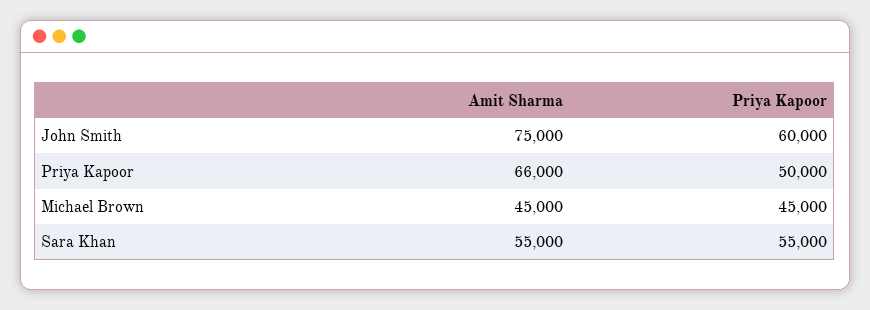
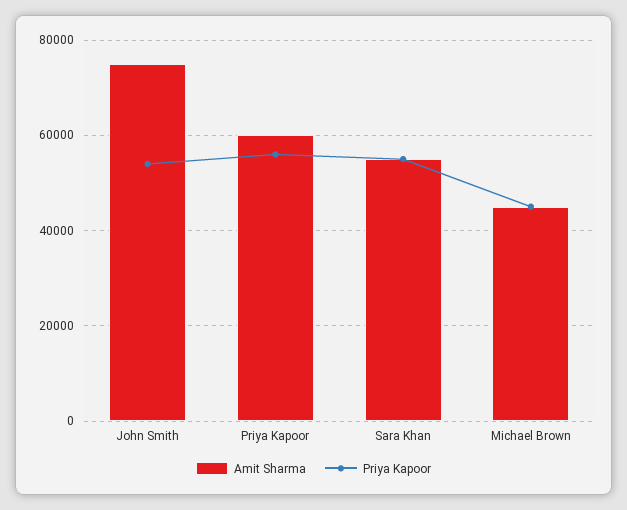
  {
    "Amit Sharma": {
      "John Smith": 75000,
-     "Priya Kapoor": 66000,
+     "Priya Kapoor": 60000,
      "Michael Brown": 45000,
      "Sara Khan": 55000
    },
    "Priya Kapoor": {
-     "John Smith": 60000,
+     "John Smith": 54000,
-     "Priya Kapoor": 50000,
+     "Priya Kapoor": 56000,
      "Michael Brown": 45000,
      "Sara Khan": 55000
    }
  }

